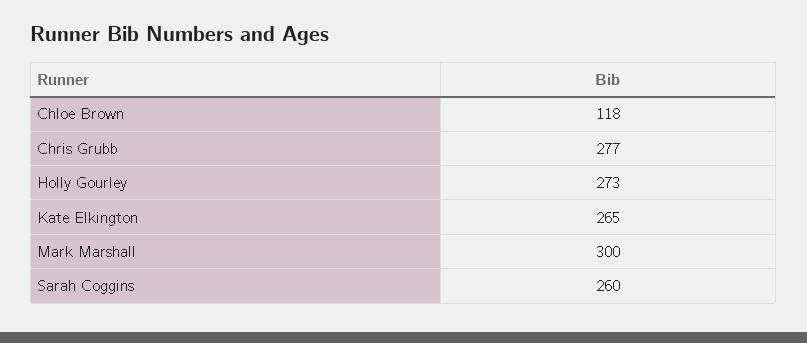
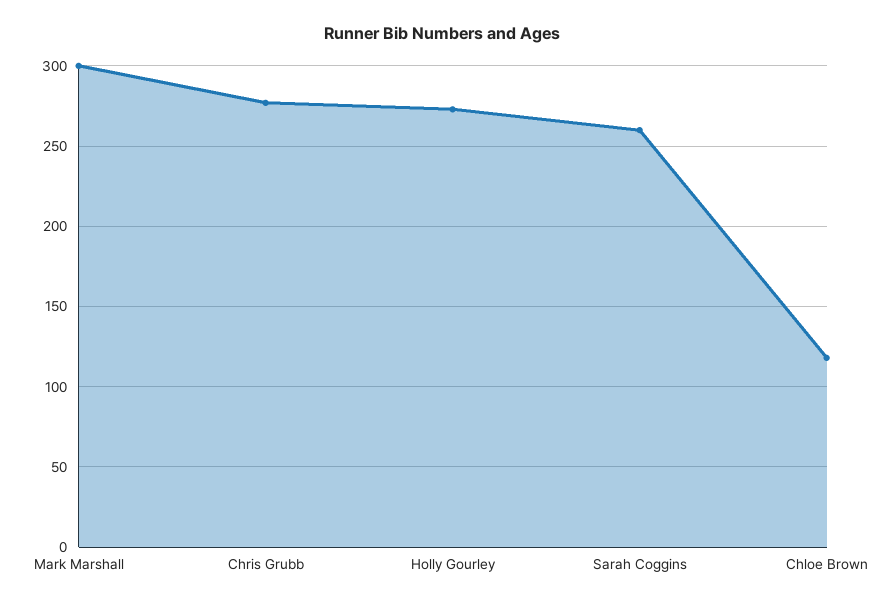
  {
    "Chloe Brown": 118,
    "Chris Grubb": 277,
    "Holly Gourley": 273,
-   "Kate Elkington": 265,
    "Mark Marshall": 300,
    "Sarah Coggins": 260
  }

